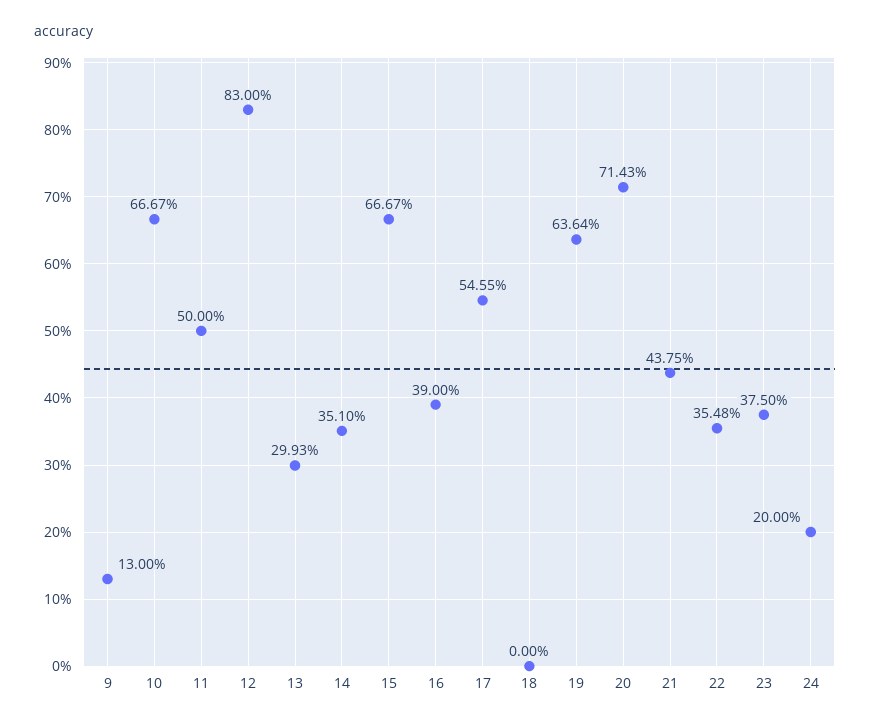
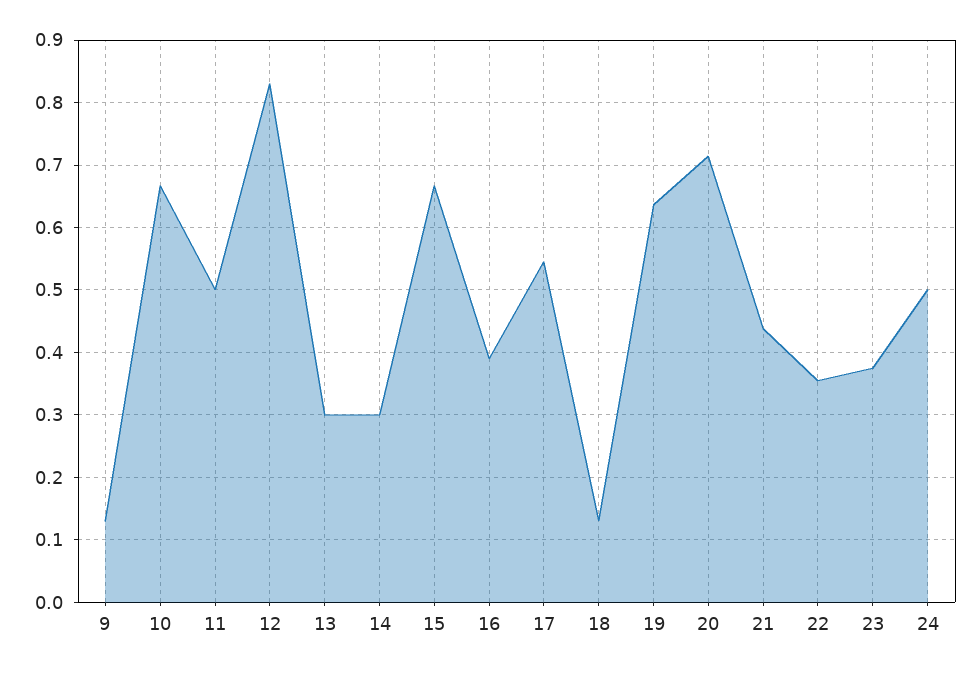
  {
    "9": 0.13,
    "10": 0.6667,
    "11": 0.5,
    "12": 0.83,
    "13": 0.2993,
-   "14": 0.351,
+   "14": 0.3,
    "15": 0.6667,
    "16": 0.39,
    "17": 0.5455,
-   "18": 0,
+   "18": 0.13,
    "19": 0.6364,
    "20": 0.7143,
    "21": 0.4375,
    "22": 0.3548,
    "23": 0.375,
-   "24": 0.2
+   "24": 0.5
  }

